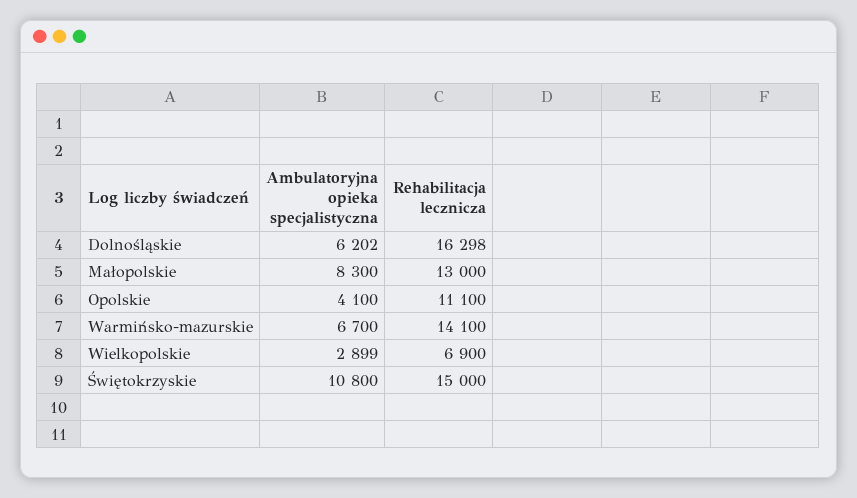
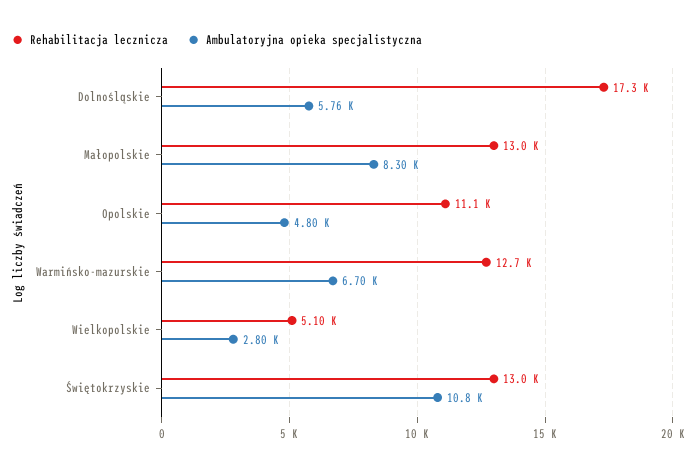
  {
    "Ambulatoryjna opieka specjalistyczna": {
-     "Dolnośląskie": 6202,
+     "Dolnośląskie": 5760,
      "Małopolskie": 8300,
-     "Opolskie": 4100,
+     "Opolskie": 4800,
      "Warmińsko-mazurskie": 6700,
-     "Wielkopolskie": 2899,
+     "Wielkopolskie": 2800,
      "Świętokrzyskie": 10800
    },
    "Rehabilitacja lecznicza": {
-     "Dolnośląskie": 16298,
+     "Dolnośląskie": 17300,
      "Małopolskie": 13000,
      "Opolskie": 11100,
-     "Warmińsko-mazurskie": 14100,
+     "Warmińsko-mazurskie": 12700,
-     "Wielkopolskie": 6900,
+     "Wielkopolskie": 5100,
-     "Świętokrzyskie": 15000
+     "Świętokrzyskie": 13000
    }
  }

